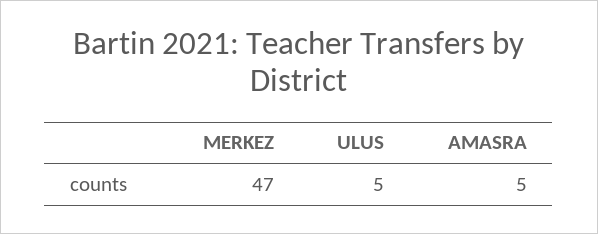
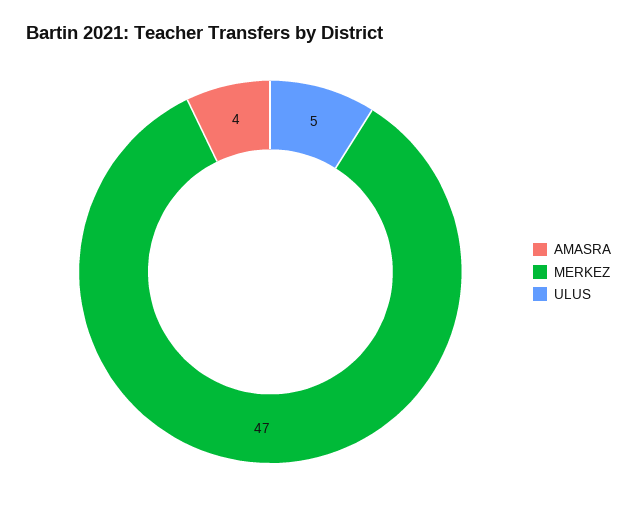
  {
    "MERKEZ": 47,
    "ULUS": 5,
-   "AMASRA": 5
+   "AMASRA": 4
  }

